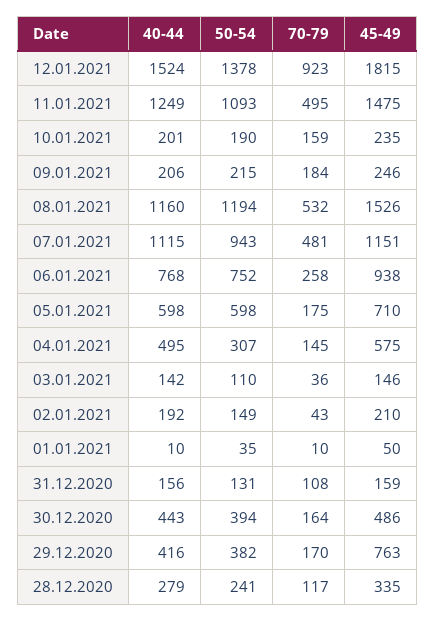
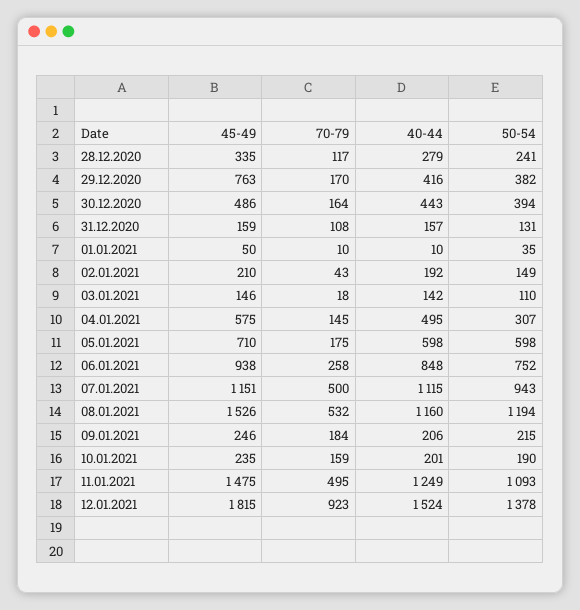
  {
    "40-44": {
      "12.01.2021": 1524,
      "11.01.2021": 1249,
      "10.01.2021": 201,
      "09.01.2021": 206,
      "08.01.2021": 1160,
      "07.01.2021": 1115,
-     "06.01.2021": 768,
+     "06.01.2021": 848,
      "05.01.2021": 598,
      "04.01.2021": 495,
      "03.01.2021": 142,
      "02.01.2021": 192,
      "01.01.2021": 10,
-     "31.12.2020": 156,
+     "31.12.2020": 157,
      "30.12.2020": 443,
      "29.12.2020": 416,
      "28.12.2020": 279
    },
    "50-54": {
      "12.01.2021": 1378,
      "11.01.2021": 1093,
      "10.01.2021": 190,
      "09.01.2021": 215,
      "08.01.2021": 1194,
      "07.01.2021": 943,
      "06.01.2021": 752,
      "05.01.2021": 598,
      "04.01.2021": 307,
      "03.01.2021": 110,
      "02.01.2021": 149,
      "01.01.2021": 35,
      "31.12.2020": 131,
      "30.12.2020": 394,
      "29.12.2020": 382,
      "28.12.2020": 241
    },
    "70-79": {
      "12.01.2021": 923,
      "11.01.2021": 495,
      "10.01.2021": 159,
      "09.01.2021": 184,
      "08.01.2021": 532,
-     "07.01.2021": 481,
+     "07.01.2021": 500,
      "06.01.2021": 258,
      "05.01.2021": 175,
      "04.01.2021": 145,
-     "03.01.2021": 36,
+     "03.01.2021": 18,
      "02.01.2021": 43,
      "01.01.2021": 10,
      "31.12.2020": 108,
      "30.12.2020": 164,
      "29.12.2020": 170,
      "28.12.2020": 117
    },
    "45-49": {
      "12.01.2021": 1815,
      "11.01.2021": 1475,
      "10.01.2021": 235,
      "09.01.2021": 246,
      "08.01.2021": 1526,
      "07.01.2021": 1151,
      "06.01.2021": 938,
      "05.01.2021": 710,
      "04.01.2021": 575,
      "03.01.2021": 146,
      "02.01.2021": 210,
      "01.01.2021": 50,
      "31.12.2020": 159,
      "30.12.2020": 486,
      "29.12.2020": 763,
      "28.12.2020": 335
    }
  }

